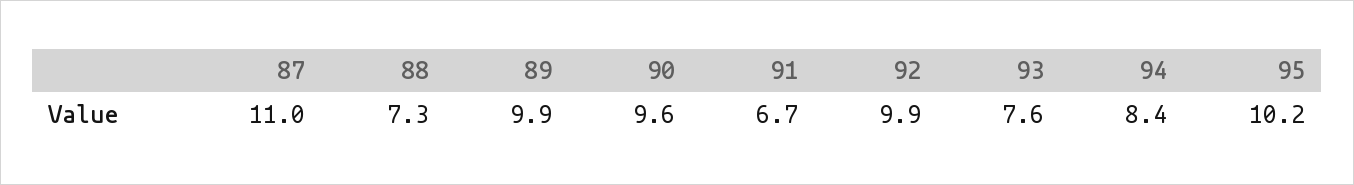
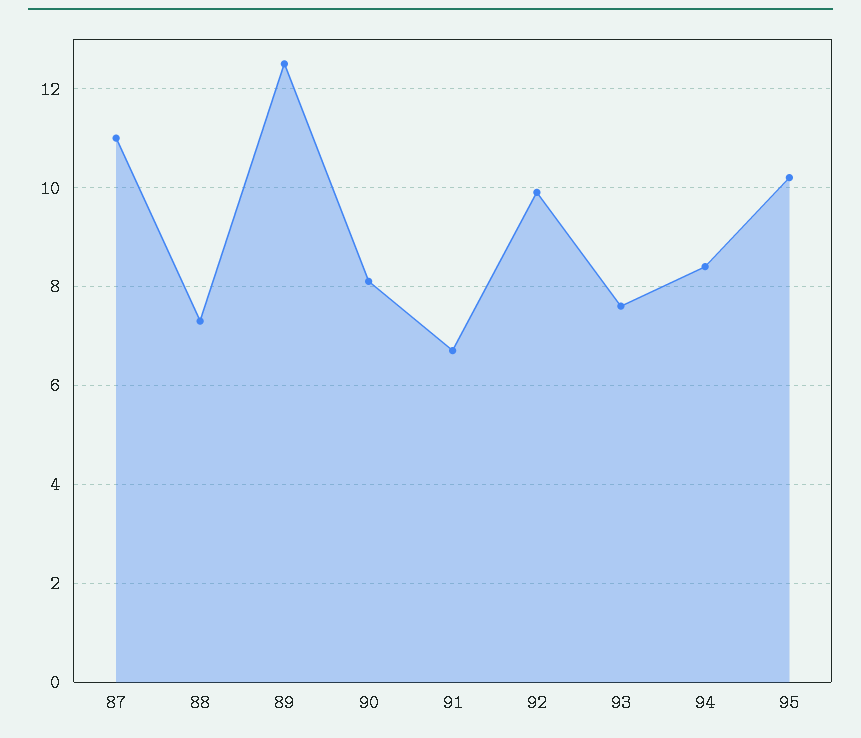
  {
    "87": 11,
    "88": 7.3,
-   "89": 9.9,
+   "89": 12.5,
-   "90": 9.6,
+   "90": 8,
    "91": 6.7,
    "92": 9.9,
    "93": 7.6,
    "94": 8.4,
    "95": 10.2
  }

